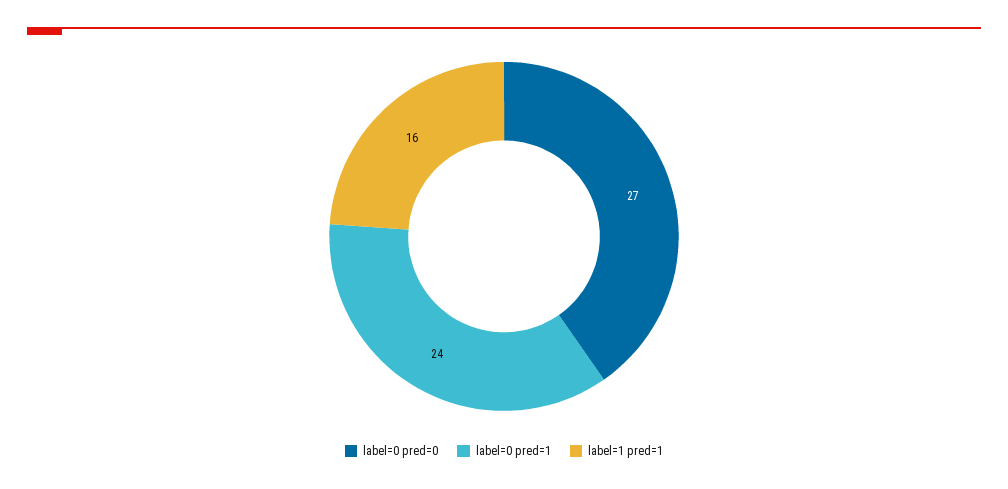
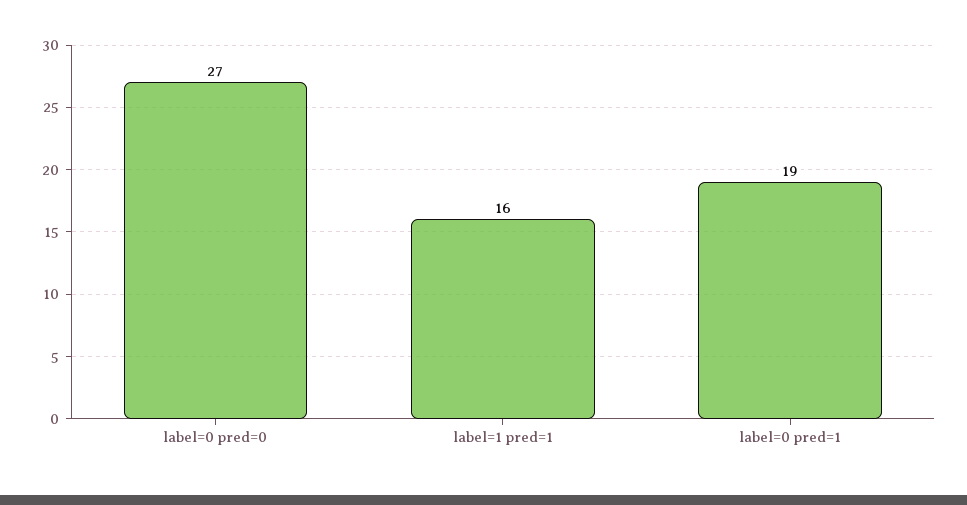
  {
    "label=0 pred=0": 27,
-   "label=0 pred=1": 24,
+   "label=0 pred=1": 19,
    "label=1 pred=1": 16
  }

